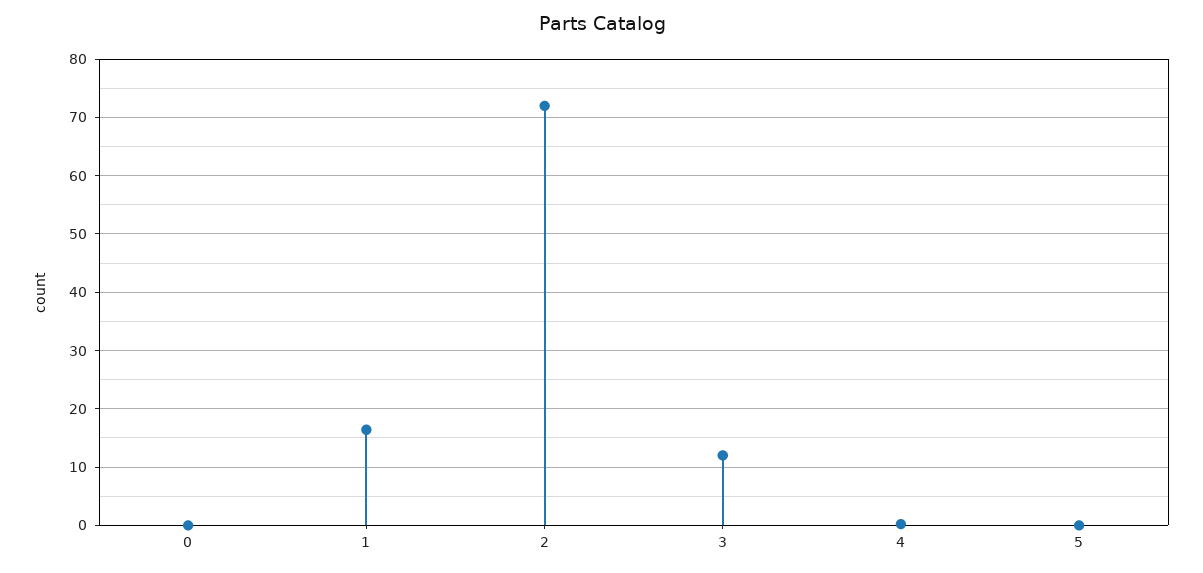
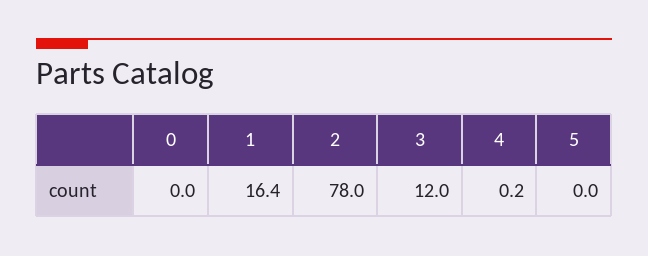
  {
    "0": 0,
    "1": 16.4,
-   "2": 72,
+   "2": 78,
    "3": 12,
    "4": 0.2,
    "5": 0
  }

